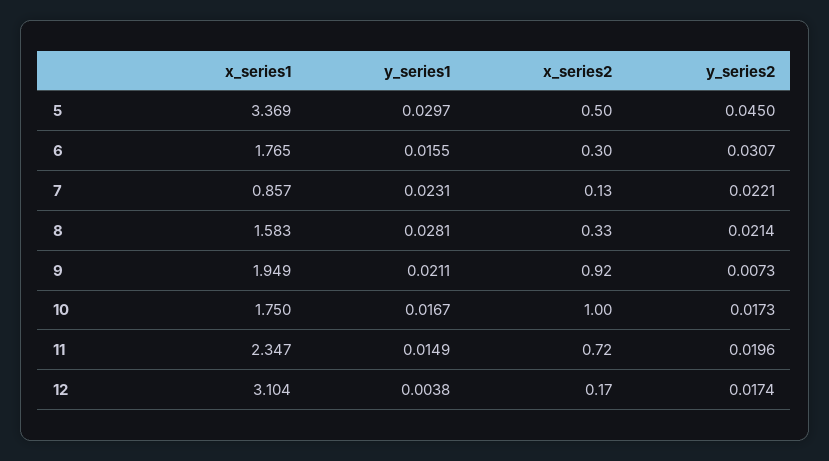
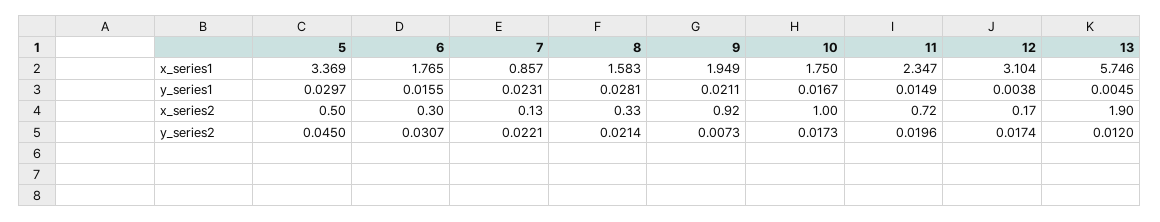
  {
    "x_series1": {
      "5": 3.369,
      "6": 1.765,
      "7": 0.857,
      "8": 1.583,
      "9": 1.949,
      "10": 1.75,
      "11": 2.347,
-     "12": 3.104
+     "12": 3.104,
+     "13": 5.746
    },
    "y_series1": {
      "5": 0.0297,
      "6": 0.0155,
      "7": 0.0231,
      "8": 0.0281,
      "9": 0.0211,
      "10": 0.0167,
      "11": 0.0149,
-     "12": 0.0038
+     "12": 0.0038,
+     "13": 0.0045
    },
    "x_series2": {
      "5": 0.5,
      "6": 0.3,
      "7": 0.13,
      "8": 0.33,
      "9": 0.92,
      "10": 1,
      "11": 0.72,
-     "12": 0.17
+     "12": 0.17,
+     "13": 1.9
    },
    "y_series2": {
      "5": 0.045,
      "6": 0.0307,
      "7": 0.0221,
      "8": 0.0214,
      "9": 0.0073,
      "10": 0.0173,
      "11": 0.0196,
-     "12": 0.0174
+     "12": 0.0174,
+     "13": 0.012
    }
  }

